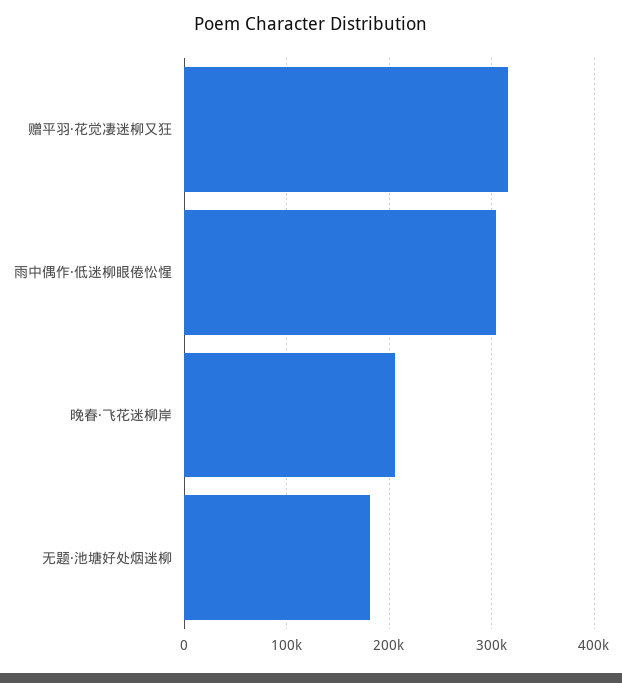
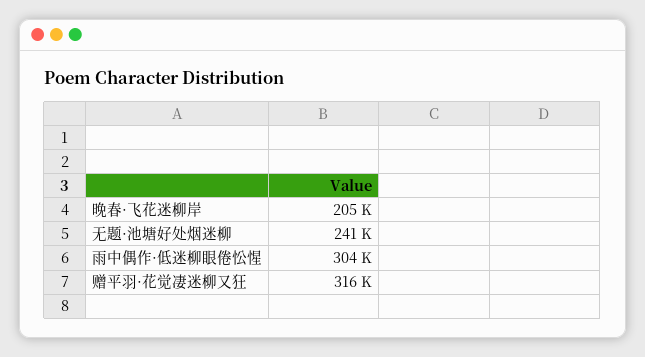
  {
    "赠平羽·花觉凄迷柳又狂": 316000,
    "雨中偶作·低迷柳眼倦忪惺": 304000,
    "晚春·飞花迷柳岸": 205000,
-   "无题·池塘好处烟迷柳": 180000
+   "无题·池塘好处烟迷柳": 241000
  }

